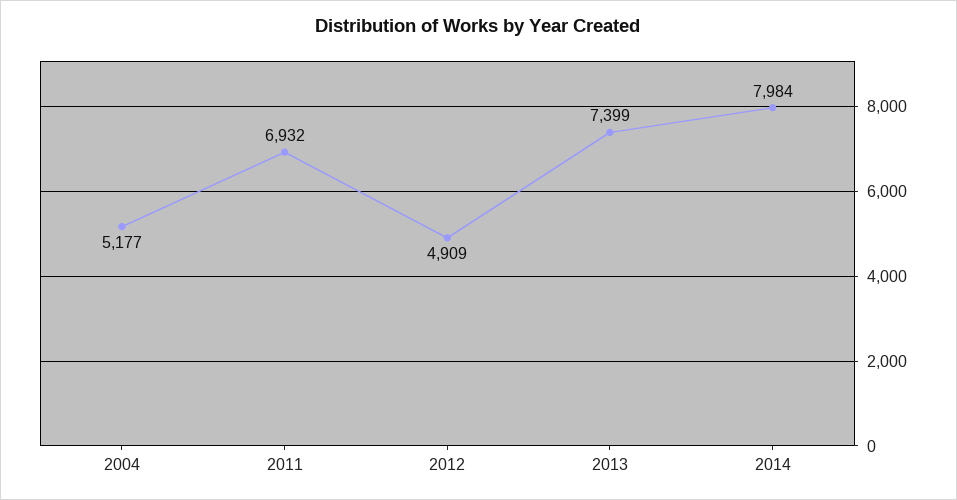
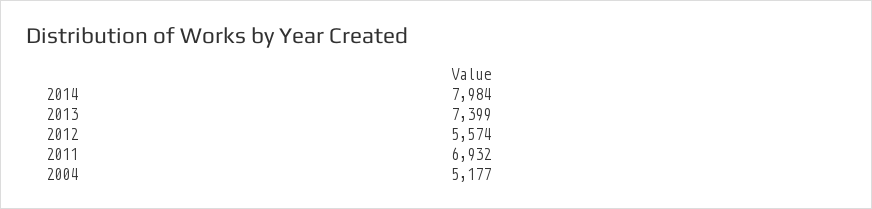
  {
    "2004": 5177,
    "2011": 6932,
-   "2012": 4909,
+   "2012": 5574,
    "2013": 7399,
    "2014": 7984
  }

